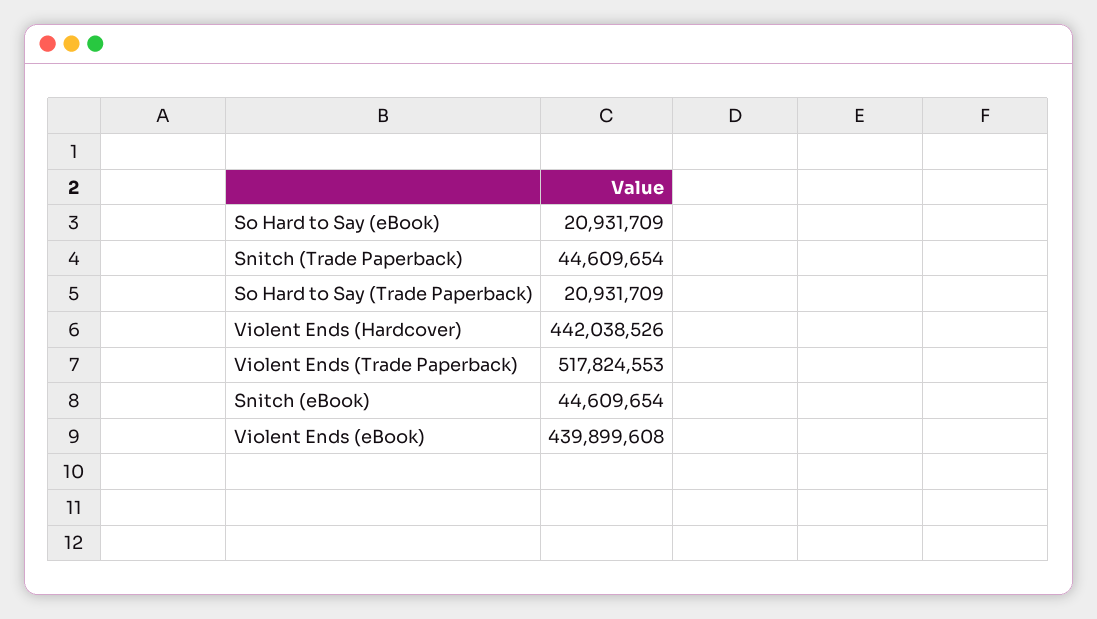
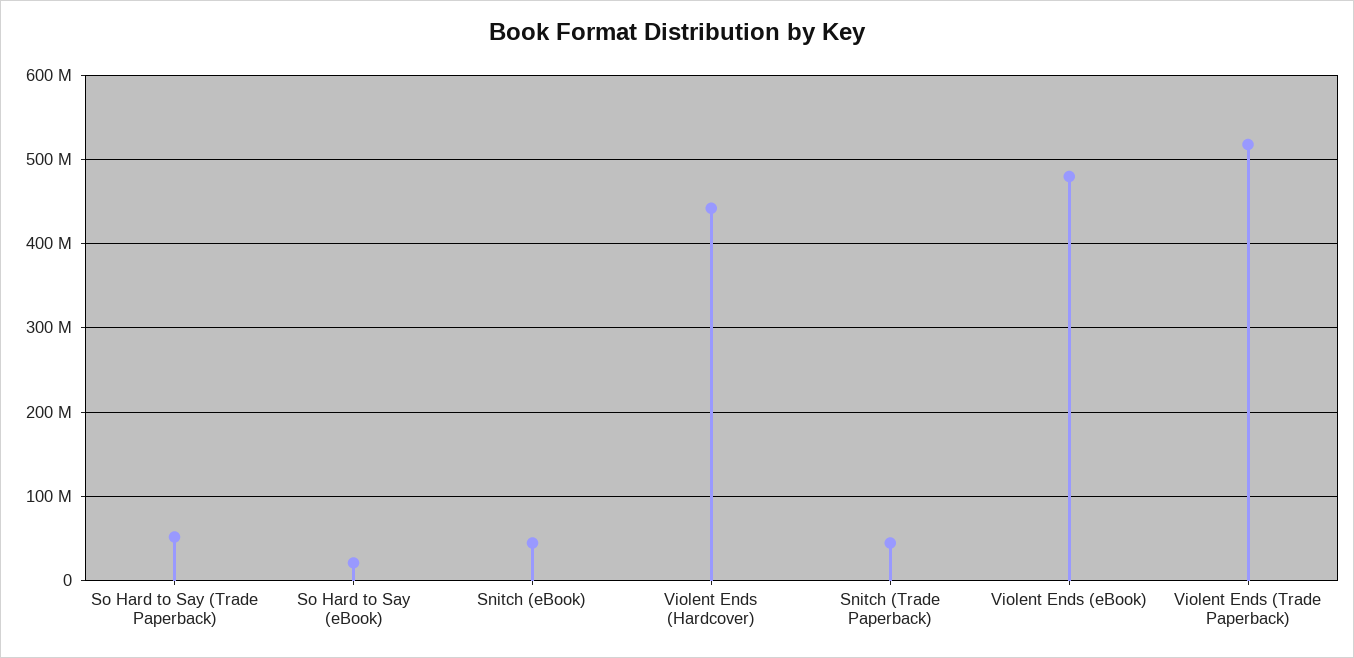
  {
    "So Hard to Say (eBook)": 20931709,
    "Snitch (Trade Paperback)": 44609654,
-   "So Hard to Say (Trade Paperback)": 20931709,
+   "So Hard to Say (Trade Paperback)": 50000000,
    "Violent Ends (Hardcover)": 442038526,
    "Violent Ends (Trade Paperback)": 517824553,
    "Snitch (eBook)": 44609654,
-   "Violent Ends (eBook)": 439899608
+   "Violent Ends (eBook)": 480000000
  }

